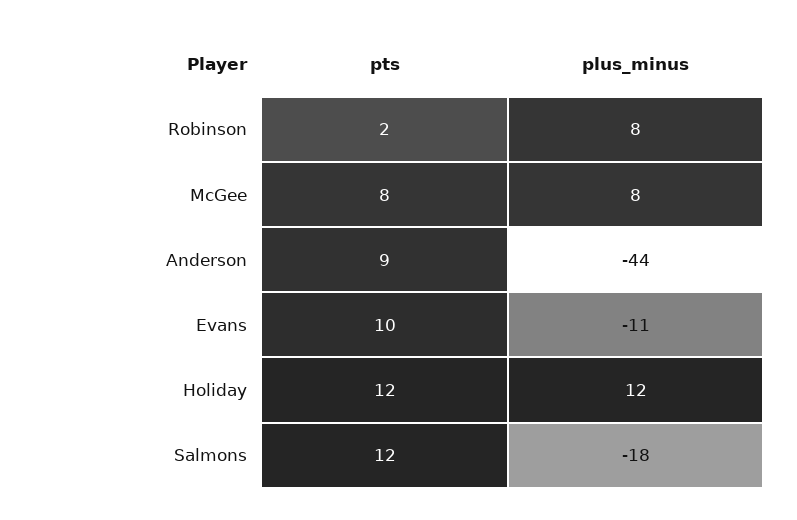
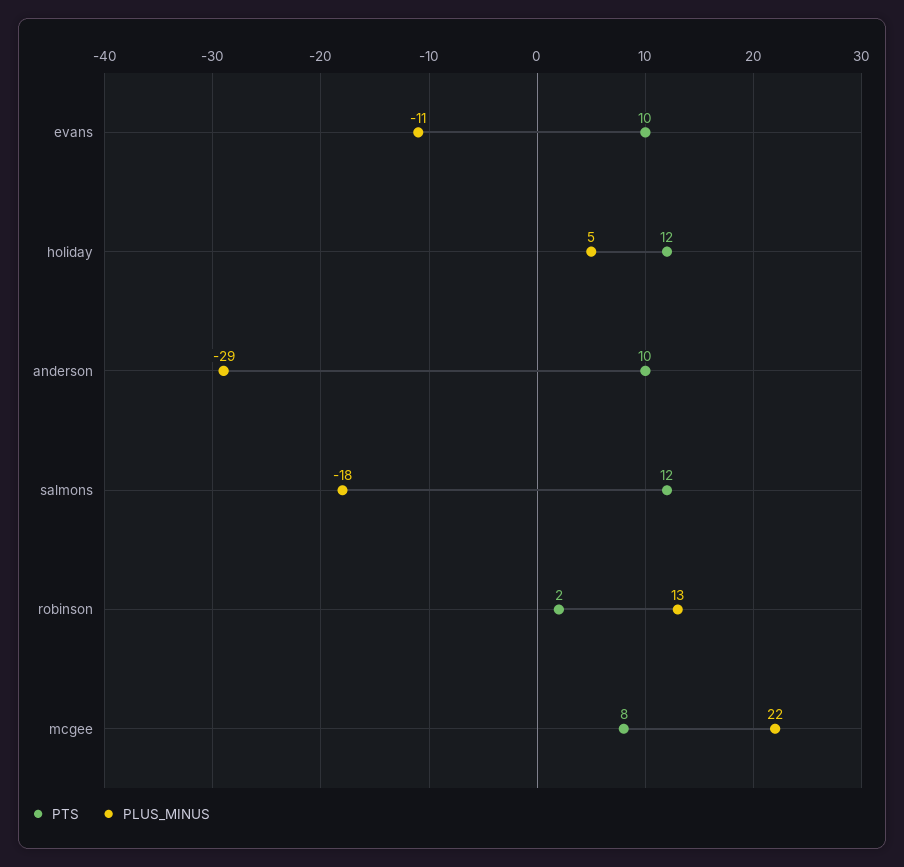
  {
    "pts": {
      "Robinson": 2,
      "McGee": 8,
-     "Anderson": 9,
+     "Anderson": 10,
      "Evans": 10,
      "Holiday": 12,
      "Salmons": 12
    },
    "plus_minus": {
-     "Robinson": 8,
+     "Robinson": 13,
-     "McGee": 8,
+     "McGee": 22,
-     "Anderson": -44,
+     "Anderson": -29,
      "Evans": -11,
-     "Holiday": 12,
+     "Holiday": 5,
      "Salmons": -18
    }
  }

